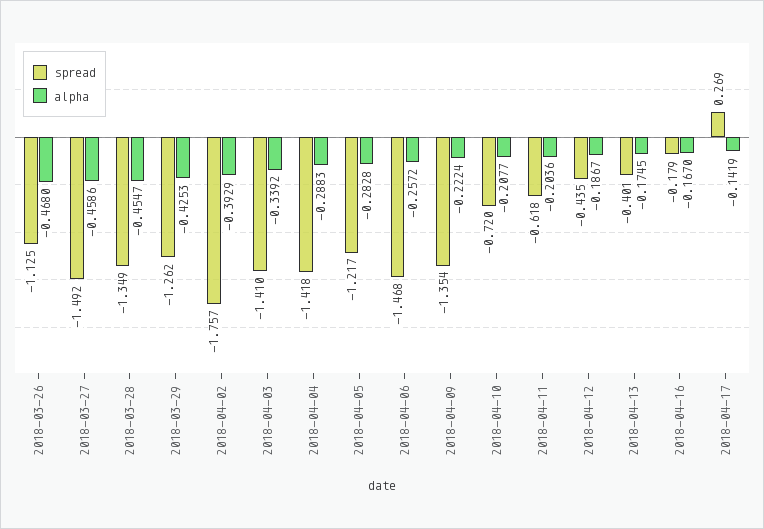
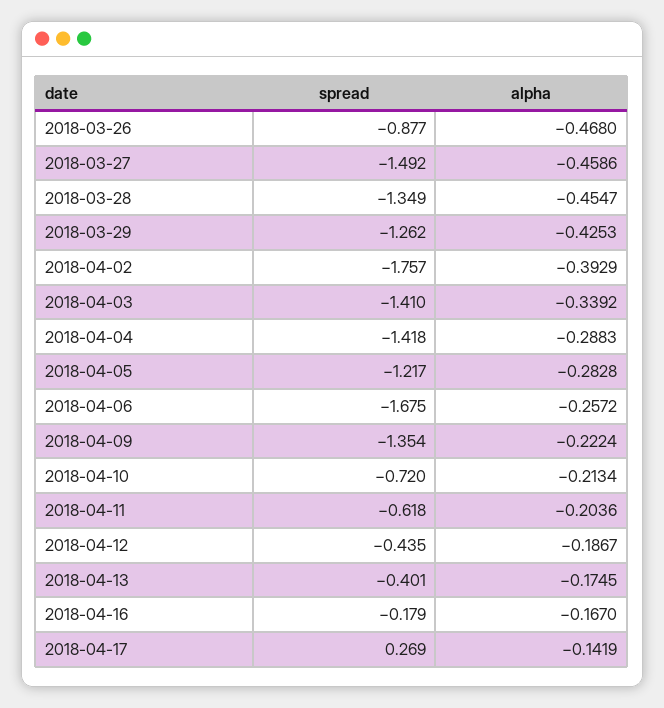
  {
    "spread": {
-     "2018-03-26": -1.125,
+     "2018-03-26": -0.877,
      "2018-03-27": -1.492,
      "2018-03-28": -1.349,
      "2018-03-29": -1.262,
      "2018-04-02": -1.757,
      "2018-04-03": -1.41,
      "2018-04-04": -1.418,
      "2018-04-05": -1.217,
-     "2018-04-06": -1.468,
+     "2018-04-06": -1.675,
      "2018-04-09": -1.354,
      "2018-04-10": -0.72,
      "2018-04-11": -0.618,
      "2018-04-12": -0.435,
      "2018-04-13": -0.401,
      "2018-04-16": -0.179,
      "2018-04-17": 0.269
    },
    "alpha": {
      "2018-03-26": -0.468,
      "2018-03-27": -0.4586,
      "2018-03-28": -0.4547,
      "2018-03-29": -0.4253,
      "2018-04-02": -0.3929,
      "2018-04-03": -0.3392,
      "2018-04-04": -0.2883,
      "2018-04-05": -0.2828,
      "2018-04-06": -0.2572,
      "2018-04-09": -0.2224,
-     "2018-04-10": -0.2077,
+     "2018-04-10": -0.2134,
      "2018-04-11": -0.2036,
      "2018-04-12": -0.1867,
      "2018-04-13": -0.1745,
      "2018-04-16": -0.167,
      "2018-04-17": -0.1419
    }
  }

